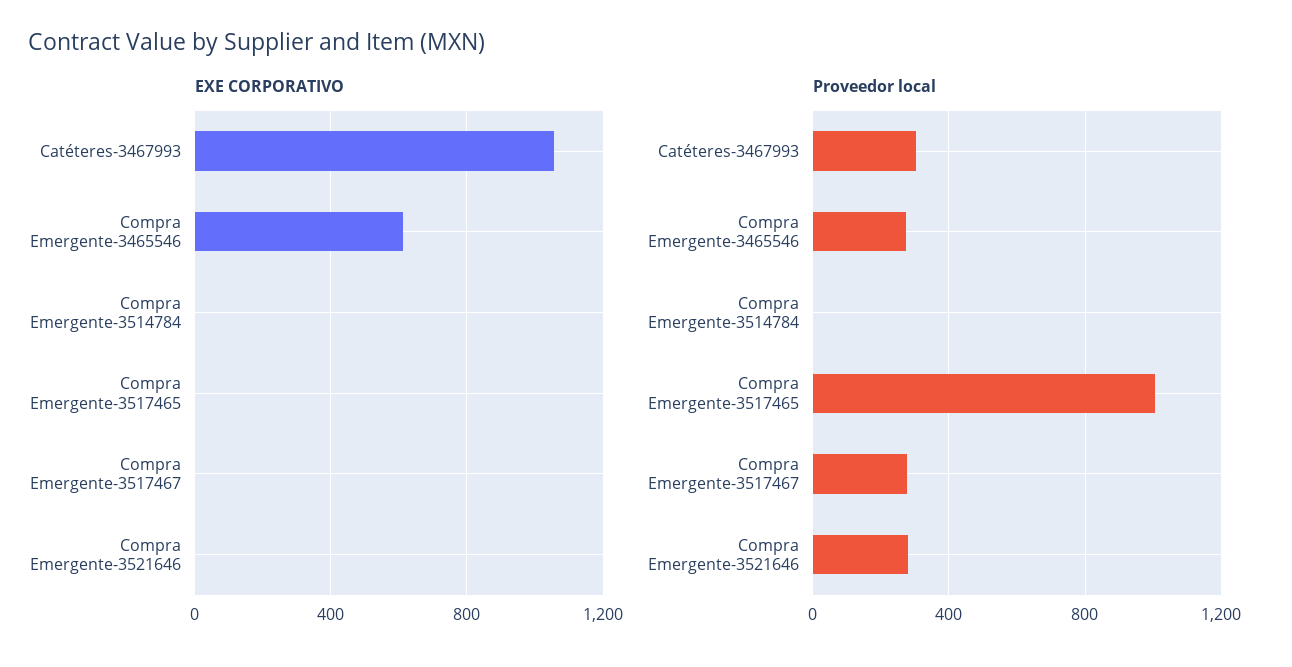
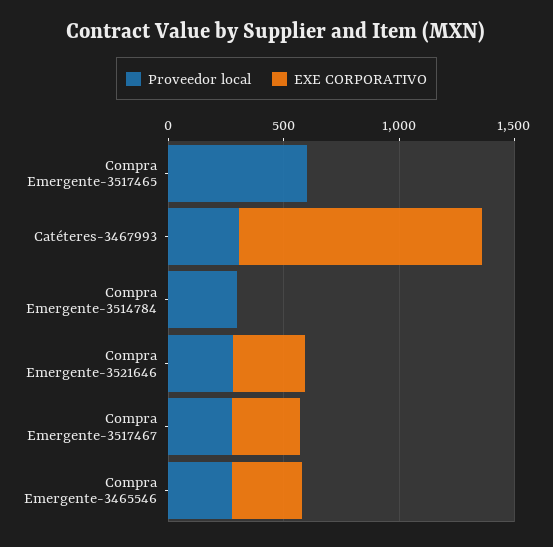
  {
    "EXE CORPORATIVO": {
      "Catéteres-3467993": 1050,
-     "Compra Emergente-3465546": 600,
+     "Compra Emergente-3465546": 300,
      "Compra Emergente-3514784": 0,
      "Compra Emergente-3517465": 0,
-     "Compra Emergente-3517467": 0,
+     "Compra Emergente-3517467": 300,
-     "Compra Emergente-3521646": 0
+     "Compra Emergente-3521646": 300
    },
    "Proveedor local": {
      "Catéteres-3467993": 300,
      "Compra Emergente-3465546": 250,
-     "Compra Emergente-3514784": 0,
+     "Compra Emergente-3514784": 300,
-     "Compra Emergente-3517465": 1000,
+     "Compra Emergente-3517465": 600,
      "Compra Emergente-3517467": 300,
      "Compra Emergente-3521646": 300
    }
  }

